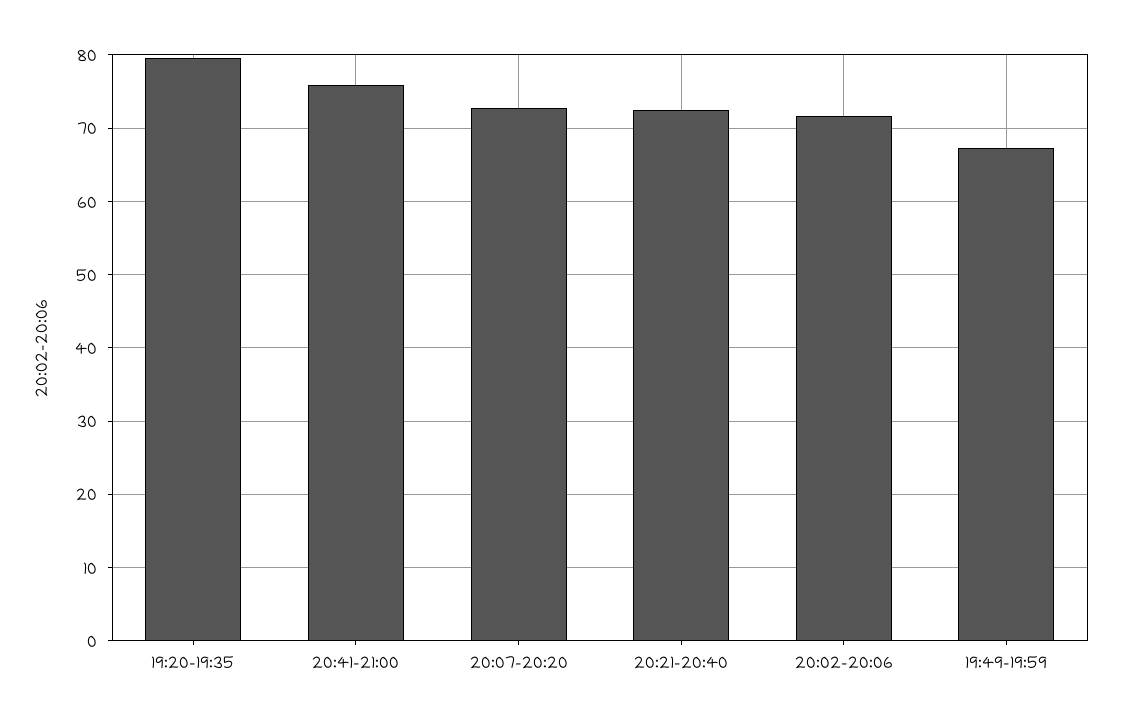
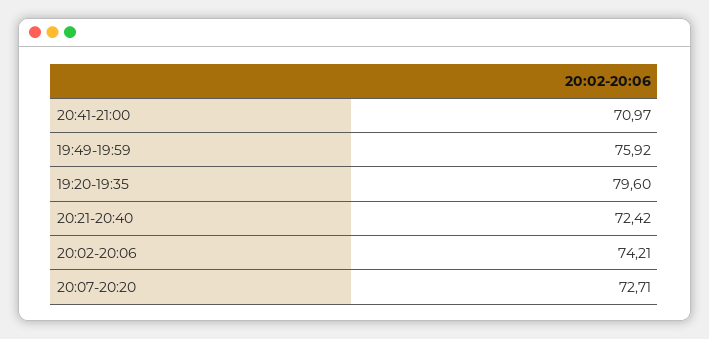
  {
    "19:20-19:35": 79.6,
-   "20:41-21:00": 76,
+   "20:41-21:00": 70.97,
    "20:07-20:20": 72.71,
    "20:21-20:40": 72.42,
-   "20:02-20:06": 72,
+   "20:02-20:06": 74.21,
-   "19:49-19:59": 67
+   "19:49-19:59": 75.92
  }

